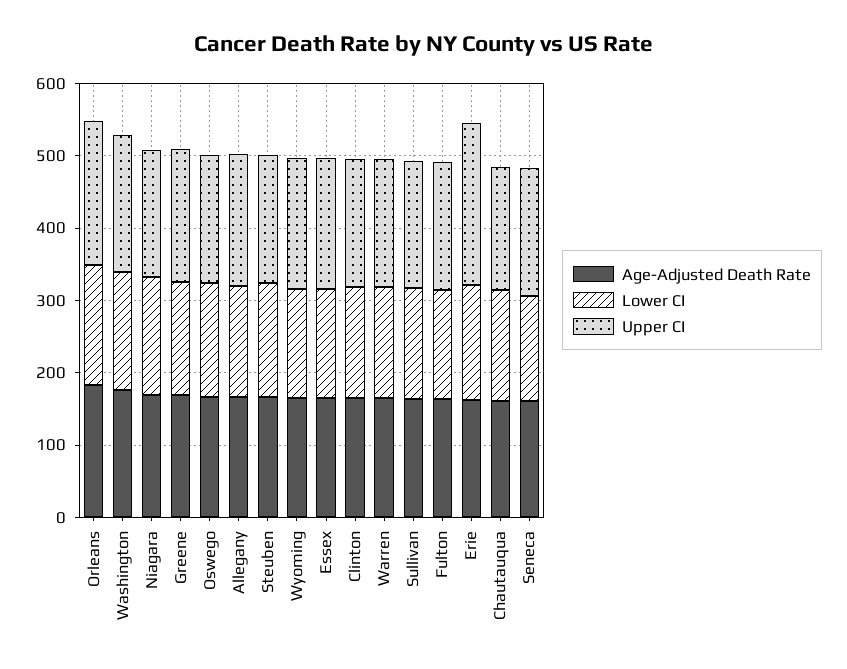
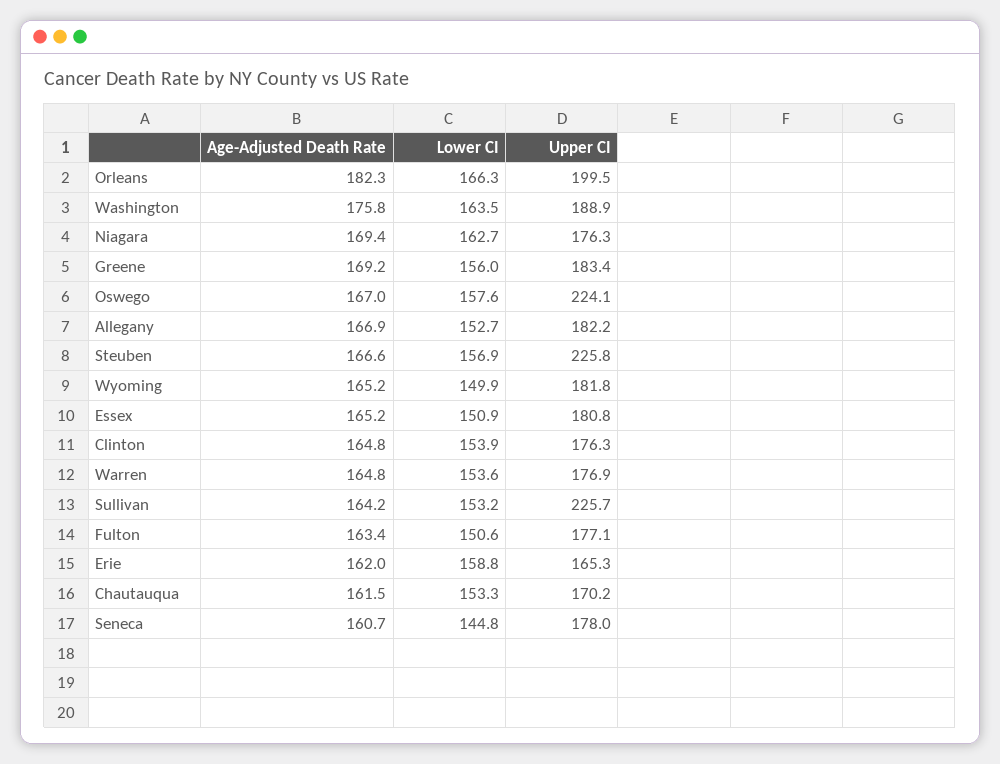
  {
    "Age-Adjusted Death Rate": {
      "Orleans": 182.3,
      "Washington": 175.8,
      "Niagara": 169.4,
      "Greene": 169.2,
      "Oswego": 167,
      "Allegany": 166.9,
      "Steuben": 166.6,
      "Wyoming": 165.2,
      "Essex": 165.2,
      "Clinton": 164.8,
      "Warren": 164.8,
      "Sullivan": 164.2,
      "Fulton": 163.4,
      "Erie": 162,
      "Chautauqua": 161.5,
      "Seneca": 160.7
    },
    "Lower CI": {
      "Orleans": 166.3,
      "Washington": 163.5,
      "Niagara": 162.7,
      "Greene": 156,
      "Oswego": 157.6,
      "Allegany": 152.7,
      "Steuben": 156.9,
      "Wyoming": 149.9,
      "Essex": 150.9,
      "Clinton": 153.9,
      "Warren": 153.6,
      "Sullivan": 153.2,
      "Fulton": 150.6,
      "Erie": 158.8,
      "Chautauqua": 153.3,
      "Seneca": 144.8
    },
    "Upper CI": {
      "Orleans": 199.5,
      "Washington": 188.9,
      "Niagara": 176.3,
      "Greene": 183.4,
-     "Oswego": 180,
+     "Oswego": 224.1,
      "Allegany": 182.2,
-     "Steuben": 180,
+     "Steuben": 225.8,
      "Wyoming": 181.8,
      "Essex": 180.8,
      "Clinton": 176.3,
      "Warren": 176.9,
-     "Sullivan": 180,
+     "Sullivan": 225.7,
      "Fulton": 177.1,
-     "Erie": 220,
+     "Erie": 165.3,
      "Chautauqua": 170.2,
      "Seneca": 178
    }
  }

